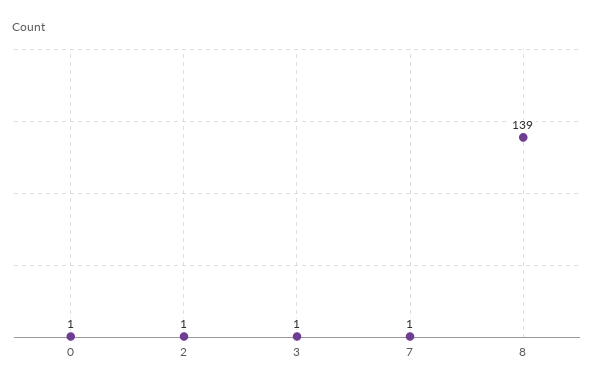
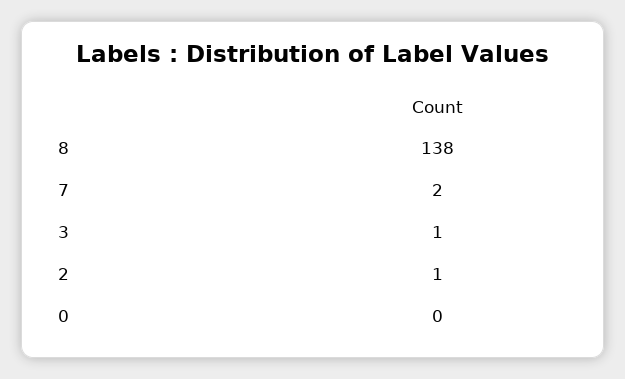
  {
-   "0": 1,
+   "0": 0,
    "2": 1,
    "3": 1,
-   "7": 1,
+   "7": 2,
-   "8": 139
+   "8": 138
  }

